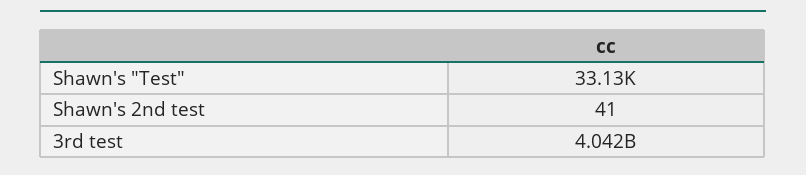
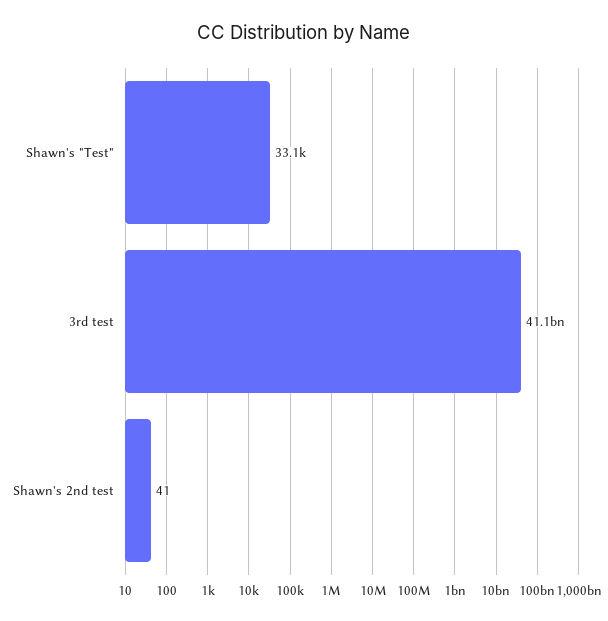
  {
    "Shawn's \"Test\"": 33130,
    "Shawn's 2nd test": 41,
-   "3rd test": 4042000000
+   "3rd test": 41100000000
  }

